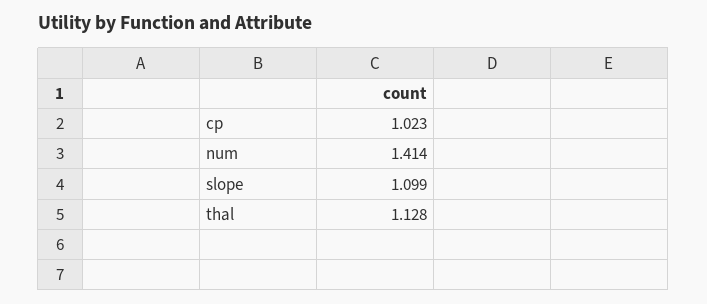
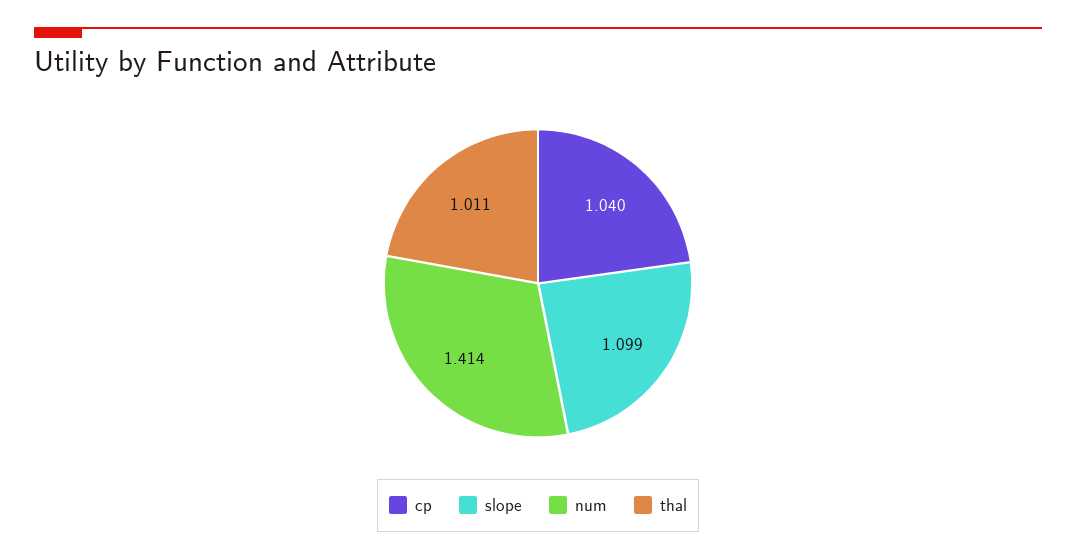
  {
-   "cp": 1.023,
+   "cp": 1.04,
    "num": 1.414,
    "slope": 1.099,
-   "thal": 1.128
+   "thal": 1.011
  }

